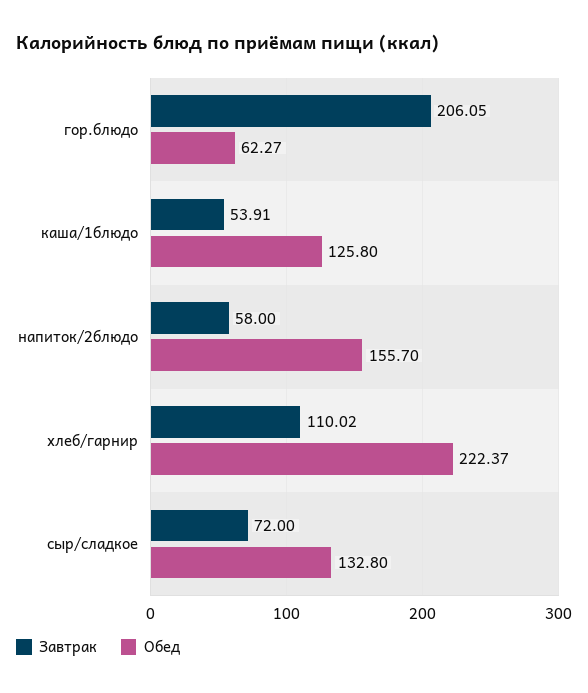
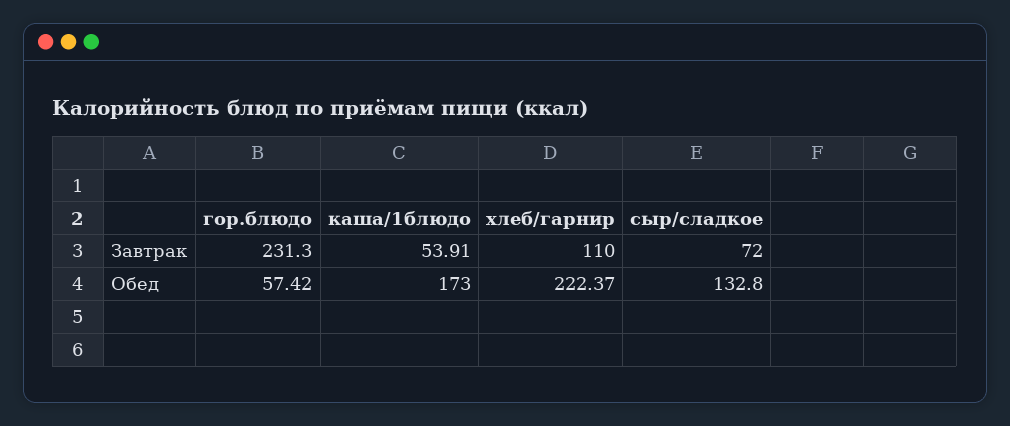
  {
    "Завтрак": {
-     "гор.блюдо": 206.05,
+     "гор.блюдо": 231.3,
      "каша/1блюдо": 53.91,
-     "напиток/2блюдо": 58,
-     "хлеб/гарнир": 110.02,
+     "хлеб/гарнир": 110,
      "сыр/сладкое": 72
    },
    "Обед": {
-     "гор.блюдо": 62.27,
+     "гор.блюдо": 57.42,
-     "каша/1блюдо": 125.8,
+     "каша/1блюдо": 173,
-     "напиток/2блюдо": 155.7,
      "хлеб/гарнир": 222.37,
      "сыр/сладкое": 132.8
    }
  }

